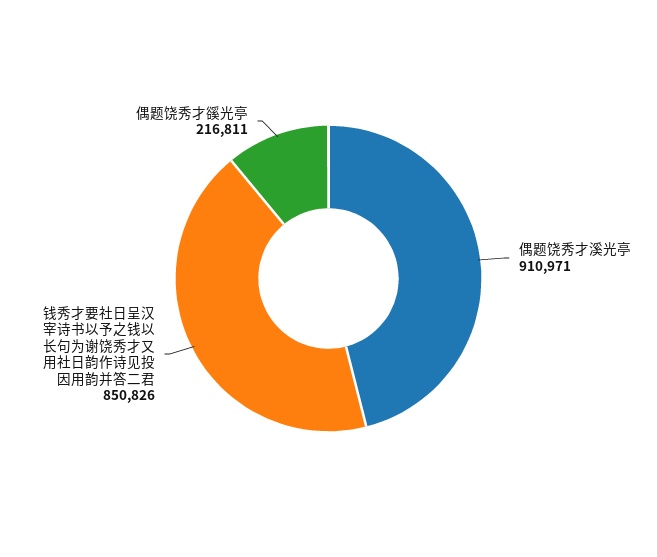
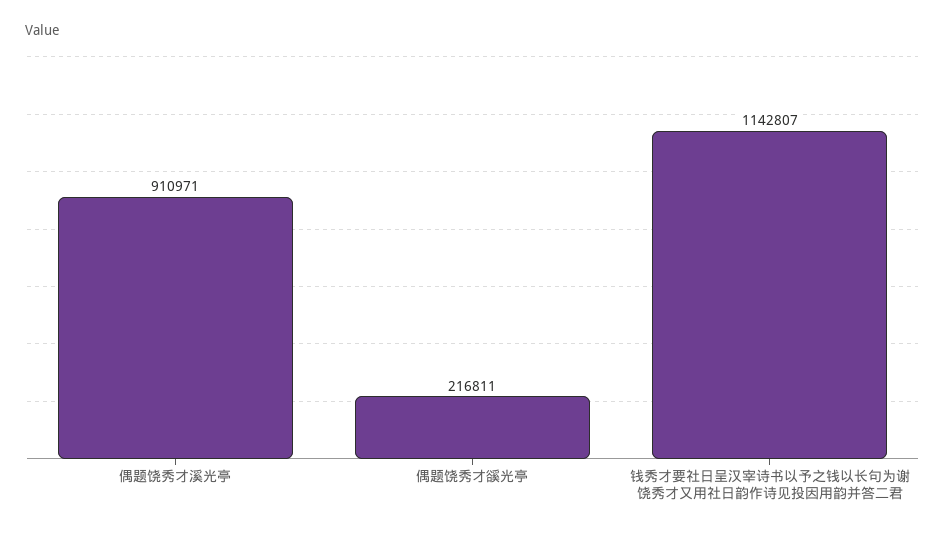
  {
    "偶题饶秀才溪光亭": 910971,
-   "钱秀才要社日呈汉宰诗书以予之钱以长句为谢饶秀才又用社日韵作诗见投因用韵并答二君": 850826,
+   "钱秀才要社日呈汉宰诗书以予之钱以长句为谢饶秀才又用社日韵作诗见投因用韵并答二君": 1142807,
    "偶题饶秀才豀光亭": 216811
  }

